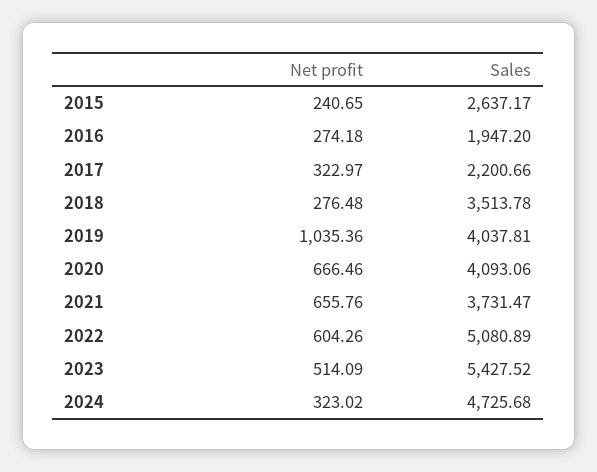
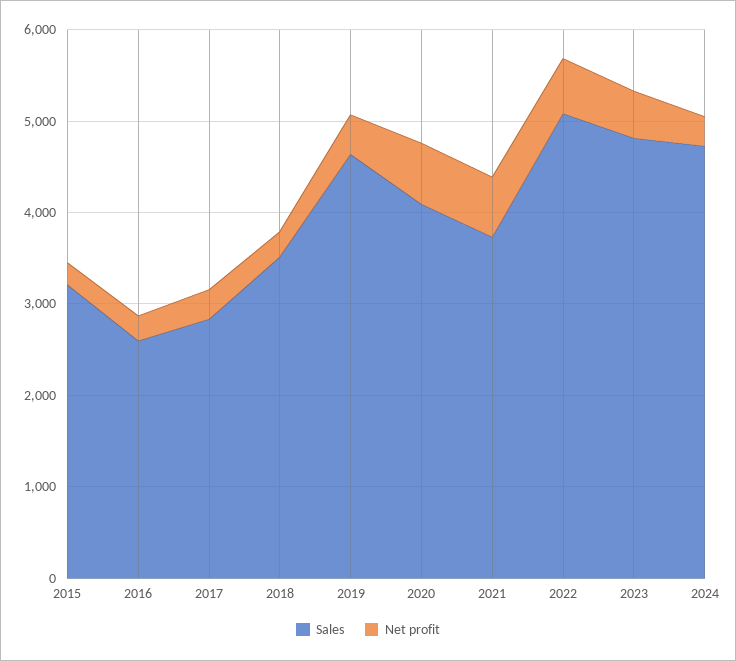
  {
    "Net profit": {
      "2015": 240.65,
      "2016": 274.18,
      "2017": 322.97,
      "2018": 276.48,
-     "2019": 1035.36,
+     "2019": 400,
      "2020": 666.46,
      "2021": 655.76,
      "2022": 604.26,
      "2023": 514.09,
      "2024": 323.02
    },
    "Sales": {
-     "2015": 2637.17,
+     "2015": 3200,
-     "2016": 1947.2,
+     "2016": 2600,
-     "2017": 2200.66,
+     "2017": 2800,
      "2018": 3513.78,
-     "2019": 4037.81,
+     "2019": 4600,
      "2020": 4093.06,
      "2021": 3731.47,
      "2022": 5080.89,
-     "2023": 5427.52,
+     "2023": 4800,
      "2024": 4725.68
    }
  }

